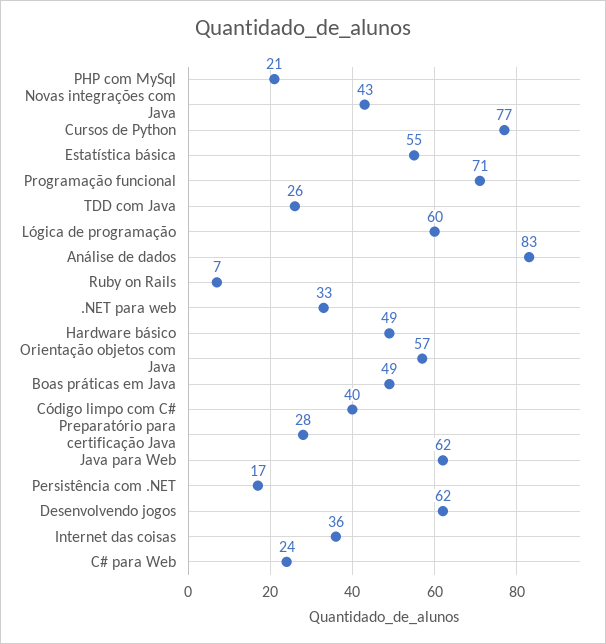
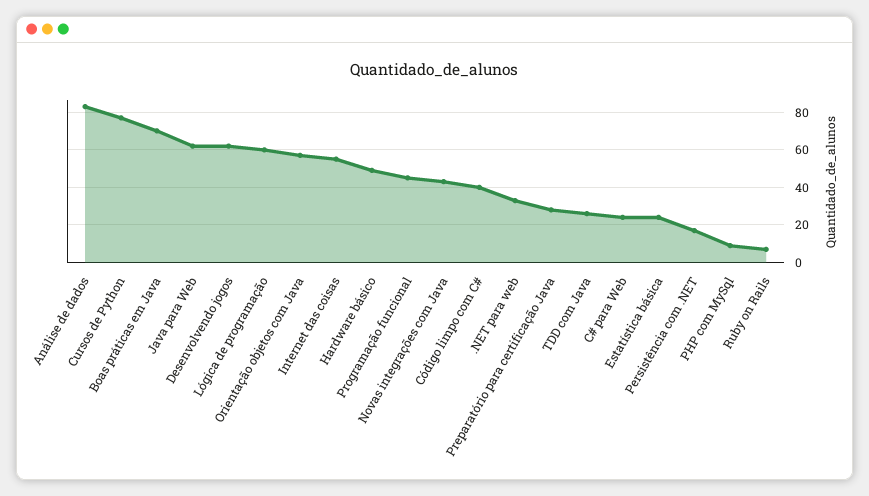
  {
-   "PHP com MySql": 21,
+   "PHP com MySql": 10,
    "Novas integrações com Java": 43,
    "Cursos de Python": 77,
-   "Estatística básica": 55,
+   "Estatística básica": 25,
-   "Programação funcional": 71,
+   "Programação funcional": 45,
    "TDD com Java": 26,
    "Lógica de programação": 60,
    "Análise de dados": 83,
    "Ruby on Rails": 7,
    ".NET para web": 33,
    "Hardware básico": 49,
    "Orientação objetos com Java": 57,
-   "Boas práticas em Java": 49,
+   "Boas práticas em Java": 70,
    "Código limpo com C#": 40,
    "Preparatório para certificação Java": 28,
    "Java para Web": 62,
    "Persistência com .NET": 17,
    "Desenvolvendo jogos": 62,
-   "Internet das coisas": 36,
+   "Internet das coisas": 55,
    "C# para Web": 24
  }

